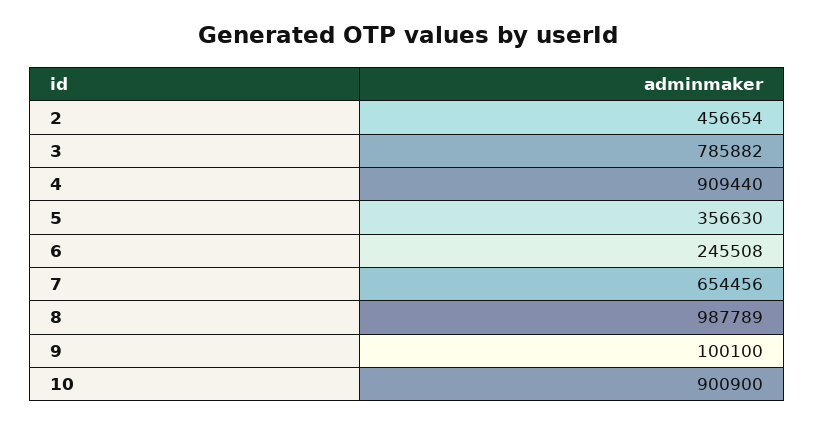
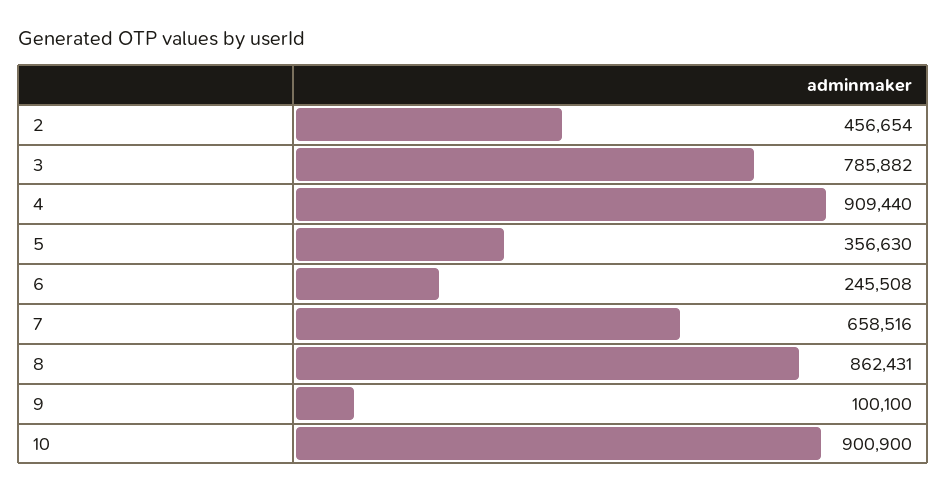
  {
    "2": 456654,
    "3": 785882,
    "4": 909440,
    "5": 356630,
    "6": 245508,
-   "7": 654456,
+   "7": 658516,
-   "8": 987789,
+   "8": 862431,
    "9": 100100,
    "10": 900900
  }

